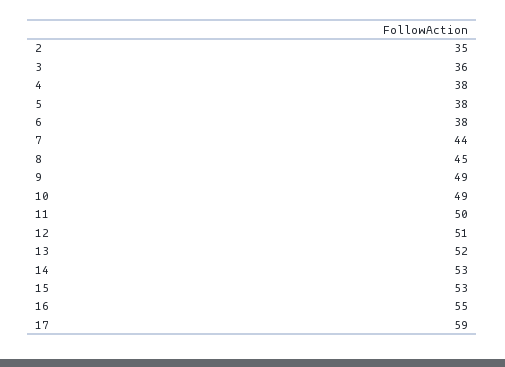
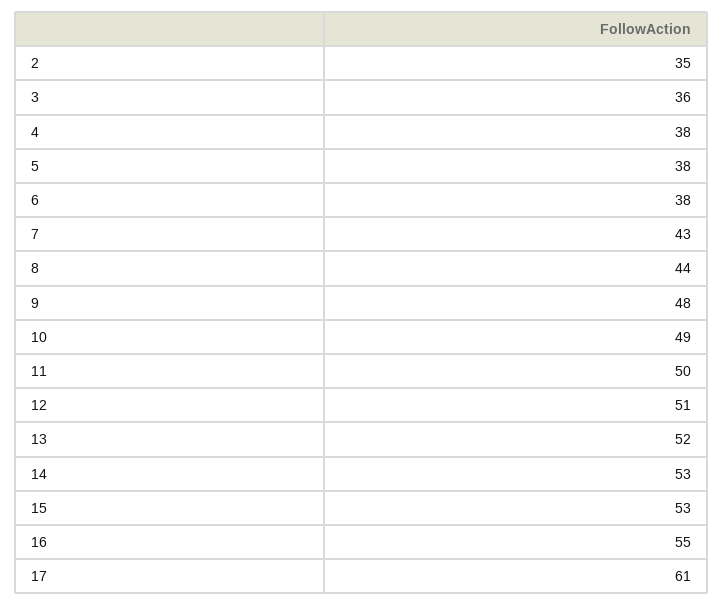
  {
    "2": 35,
    "3": 36,
    "4": 38,
    "5": 38,
    "6": 38,
-   "7": 44,
+   "7": 43,
-   "8": 45,
+   "8": 44,
-   "9": 49,
+   "9": 48,
    "10": 49,
    "11": 50,
    "12": 51,
    "13": 52,
    "14": 53,
    "15": 53,
    "16": 55,
-   "17": 59
+   "17": 61
  }

